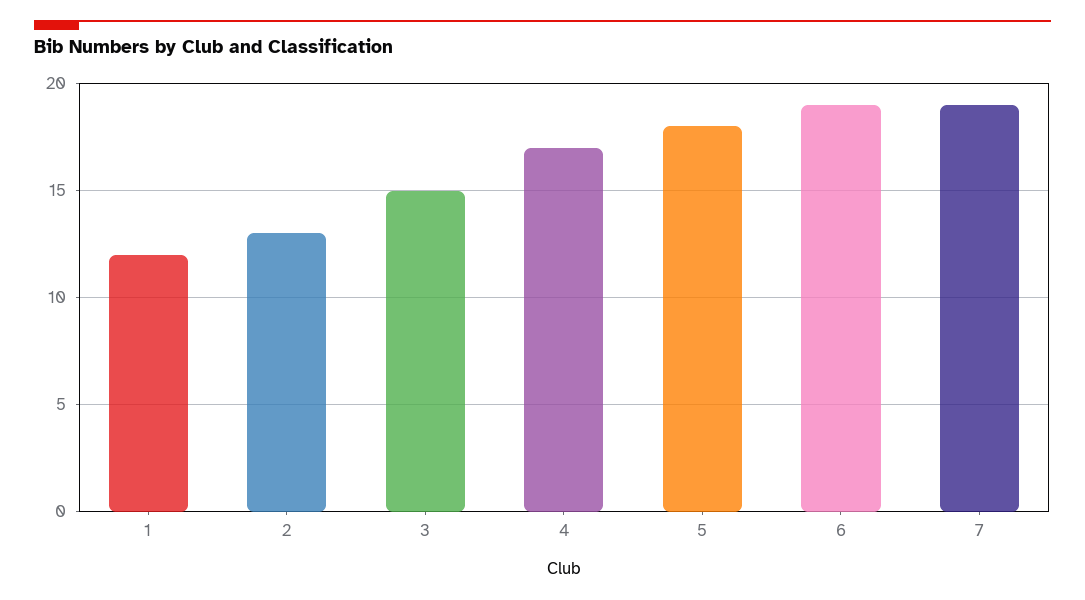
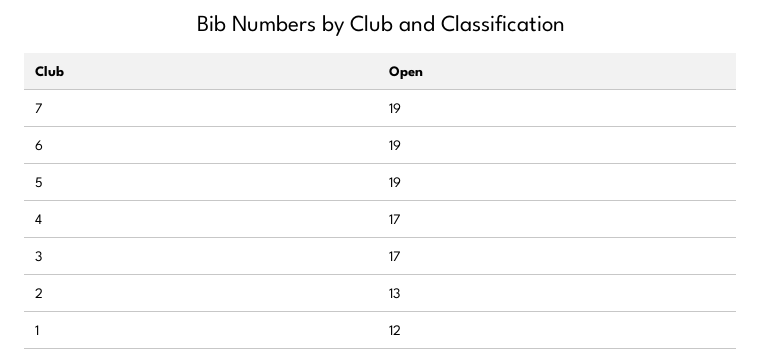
  {
    "1": 12,
    "2": 13,
-   "3": 15,
+   "3": 17,
    "4": 17,
-   "5": 18,
+   "5": 19,
    "6": 19,
    "7": 19
  }

